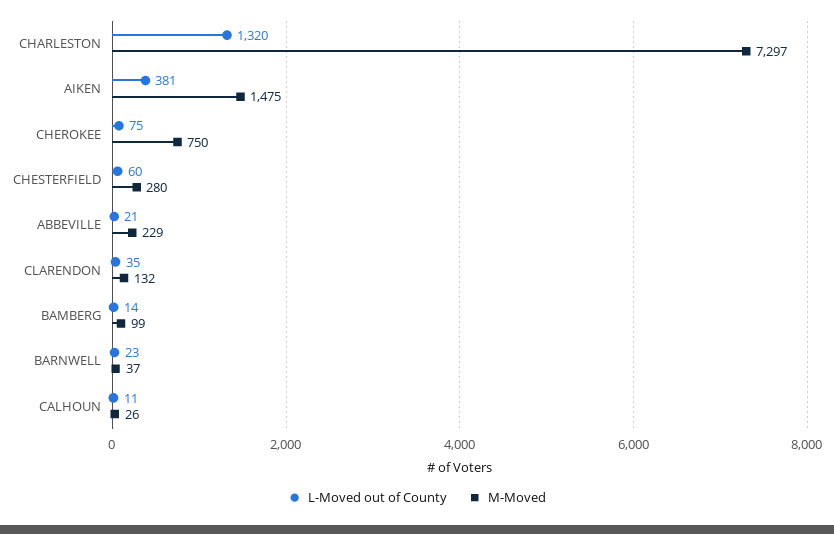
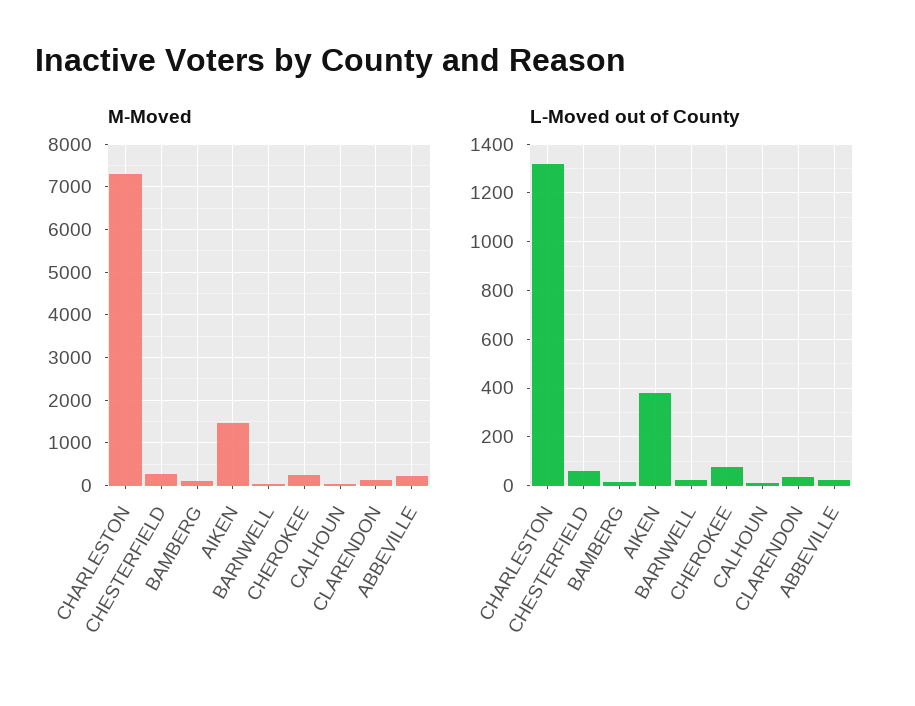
  {
    "L-Moved out of County": {
      "CHARLESTON": 1320,
      "AIKEN": 381,
      "CHEROKEE": 75,
      "CHESTERFIELD": 60,
      "ABBEVILLE": 21,
      "CLARENDON": 35,
      "BAMBERG": 14,
      "BARNWELL": 23,
      "CALHOUN": 11
    },
    "M-Moved": {
      "CHARLESTON": 7297,
      "AIKEN": 1475,
-     "CHEROKEE": 750,
+     "CHEROKEE": 200,
      "CHESTERFIELD": 280,
      "ABBEVILLE": 229,
      "CLARENDON": 132,
      "BAMBERG": 99,
      "BARNWELL": 37,
      "CALHOUN": 26
    }
  }

